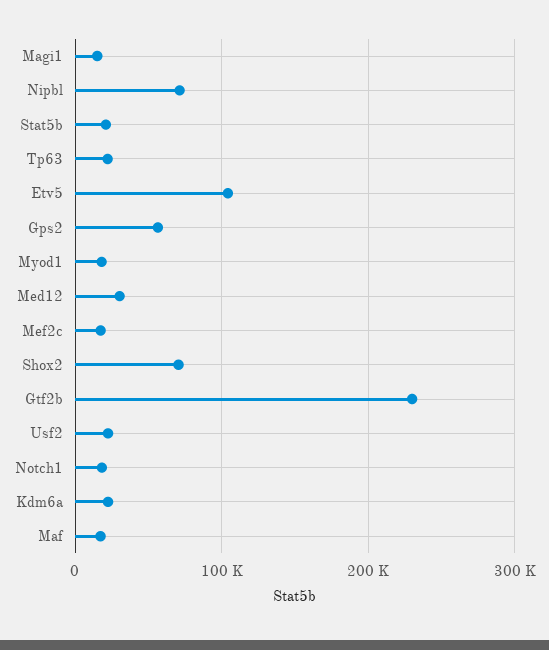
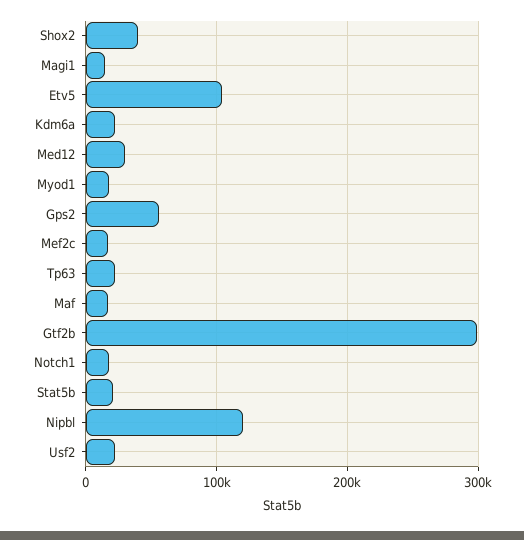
  {
    "Magi1": 10000,
-   "Nipbl": 70000,
+   "Nipbl": 120000,
    "Stat5b": 20000,
    "Tp63": 20000,
    "Etv5": 100000,
    "Gps2": 60000,
    "Myod1": 20000,
    "Med12": 30000,
    "Mef2c": 20000,
-   "Shox2": 70000,
+   "Shox2": 40000,
-   "Gtf2b": 230000,
+   "Gtf2b": 300000,
    "Usf2": 20000,
    "Notch1": 20000,
    "Kdm6a": 20000,
    "Maf": 20000
  }

